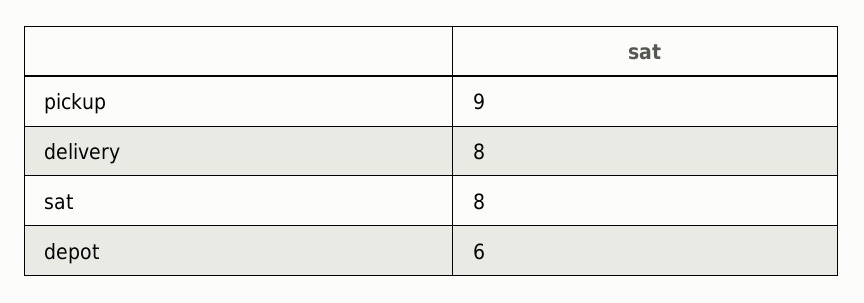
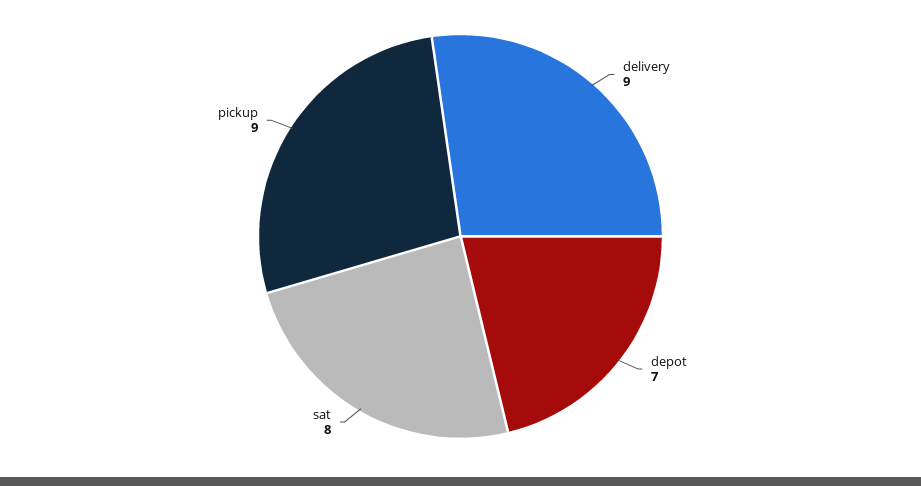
  {
    "pickup": 9,
-   "delivery": 8,
+   "delivery": 9,
    "sat": 8,
-   "depot": 6
+   "depot": 7
  }

